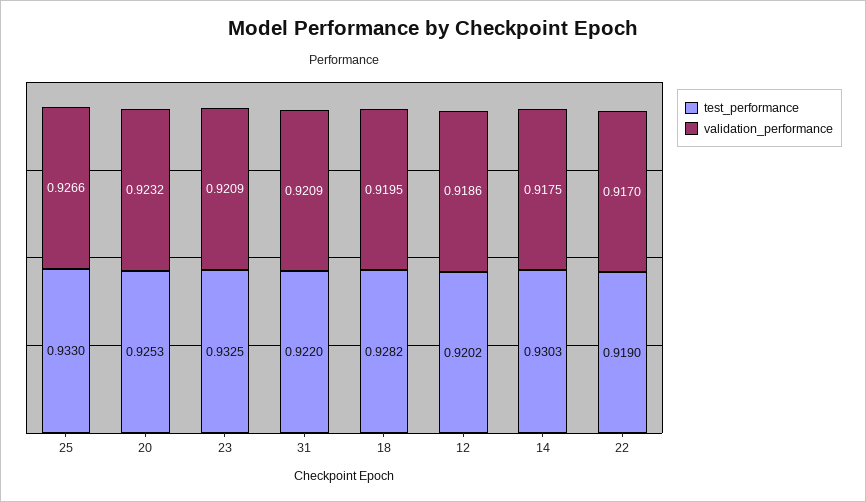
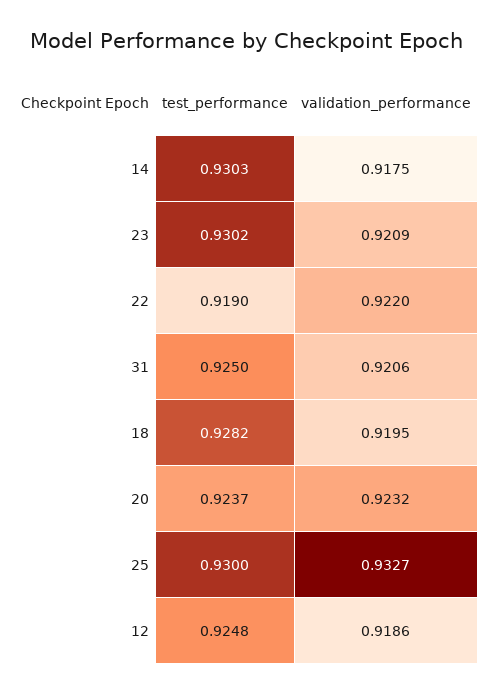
  {
    "test_performance": {
-     "25": 0.933,
+     "25": 0.93,
-     "20": 0.9253,
+     "20": 0.9237,
-     "23": 0.9325,
+     "23": 0.9302,
-     "31": 0.922,
+     "31": 0.925,
      "18": 0.9282,
-     "12": 0.9202,
+     "12": 0.9248,
      "14": 0.9303,
      "22": 0.919
    },
    "validation_performance": {
-     "25": 0.9266,
+     "25": 0.9327,
      "20": 0.9232,
      "23": 0.9209,
-     "31": 0.9209,
+     "31": 0.9206,
      "18": 0.9195,
      "12": 0.9186,
      "14": 0.9175,
-     "22": 0.917
+     "22": 0.922
    }
  }

